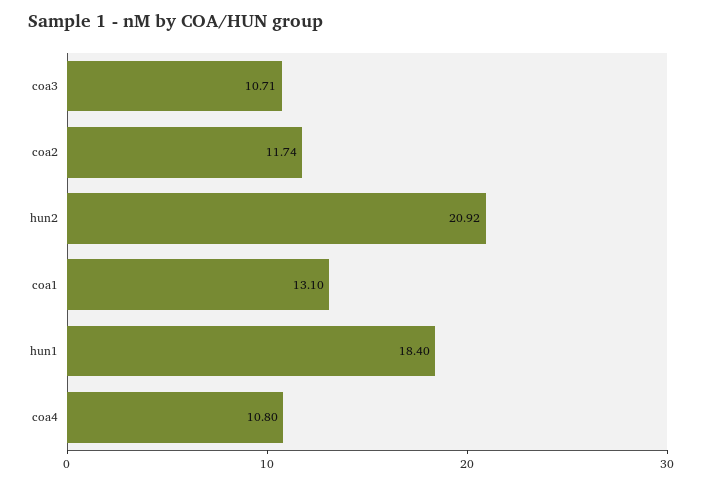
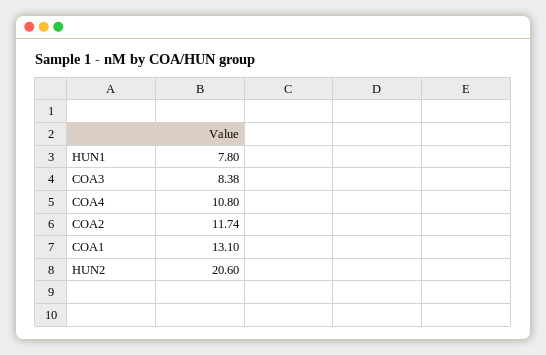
  {
-   "coa3": 10.71,
+   "coa3": 8.38,
    "coa2": 11.74,
-   "hun2": 20.92,
+   "hun2": 20.6,
    "coa1": 13.1,
-   "hun1": 18.4,
+   "hun1": 7.8,
    "coa4": 10.8
  }

